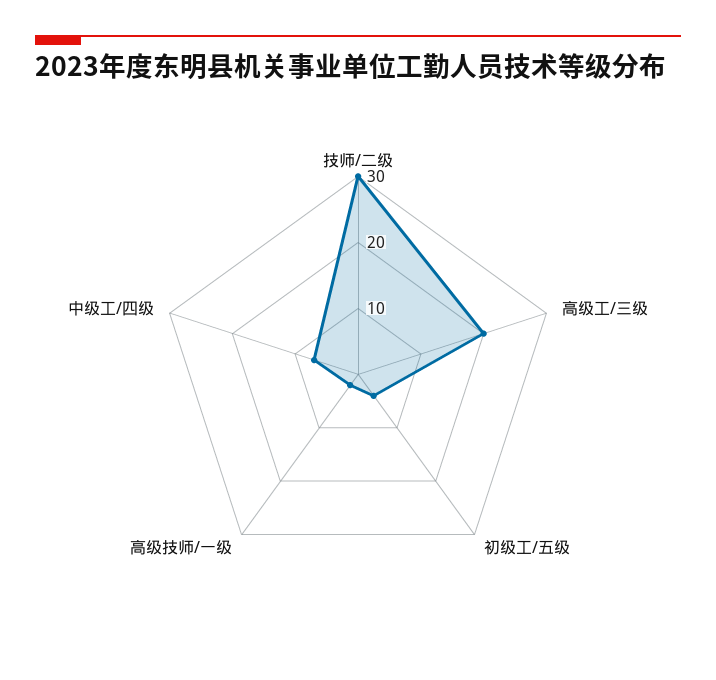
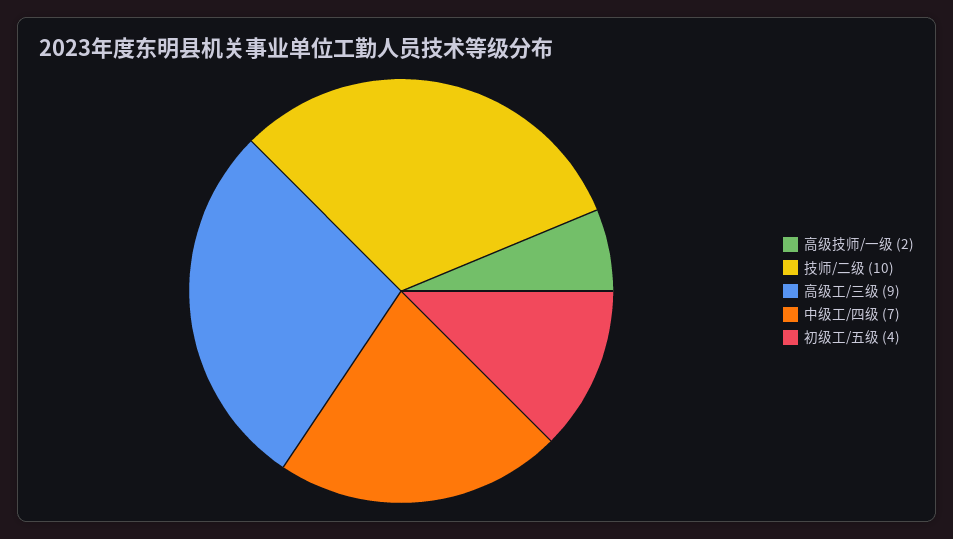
  {
-   "技师/二级": 30,
+   "技师/二级": 10,
-   "高级工/三级": 20,
+   "高级工/三级": 9,
    "初级工/五级": 4,
    "高级技师/一级": 2,
    "中级工/四级": 7
  }

